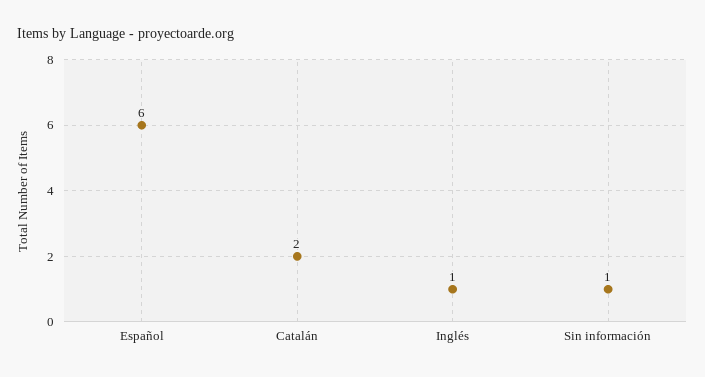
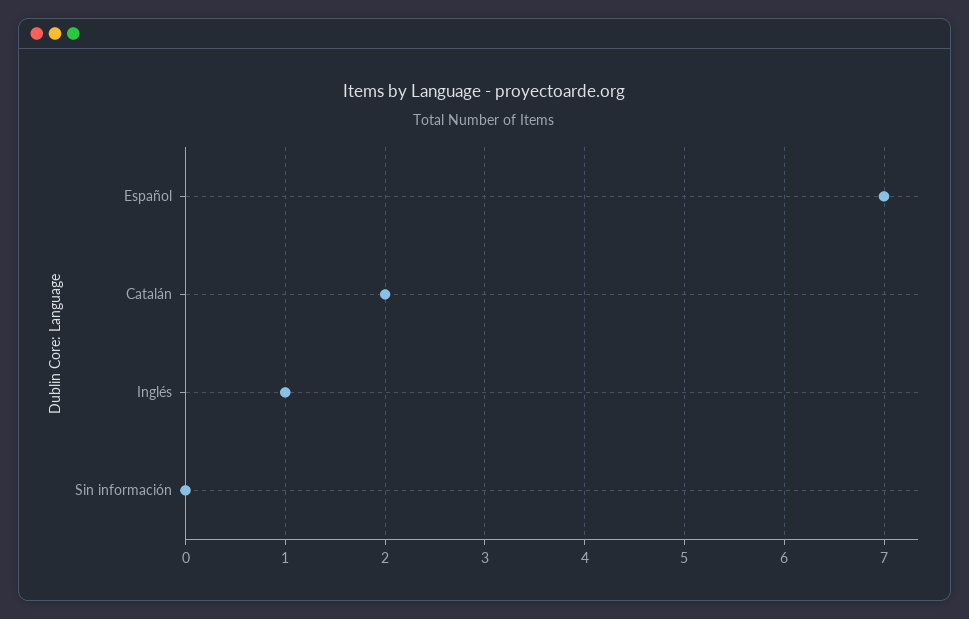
  {
-   "Español": 6,
+   "Español": 7,
    "Catalán": 2,
    "Inglés": 1,
-   "Sin información": 1
+   "Sin información": 0
  }

